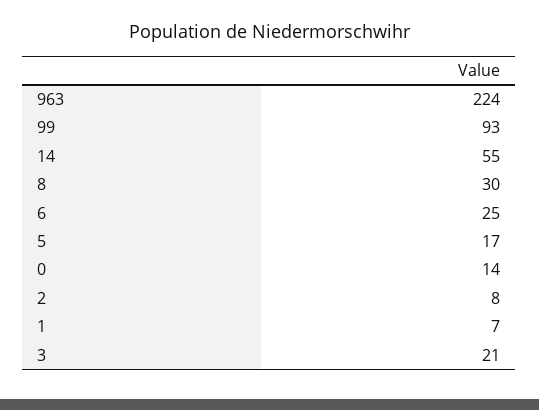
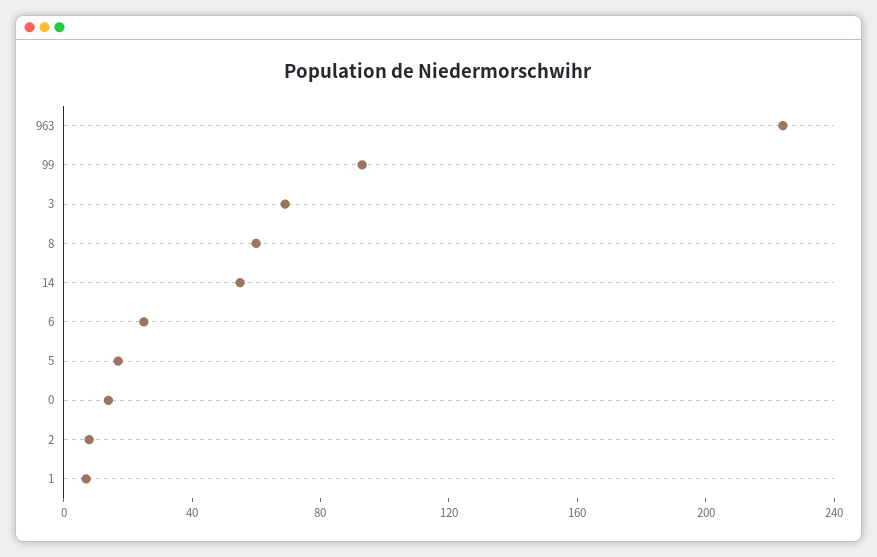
  {
    "963": 224,
    "99": 93,
    "14": 55,
-   "8": 30,
+   "8": 60,
    "6": 25,
    "5": 17,
    "0": 14,
    "2": 8,
    "1": 7,
-   "3": 21
+   "3": 70
  }

